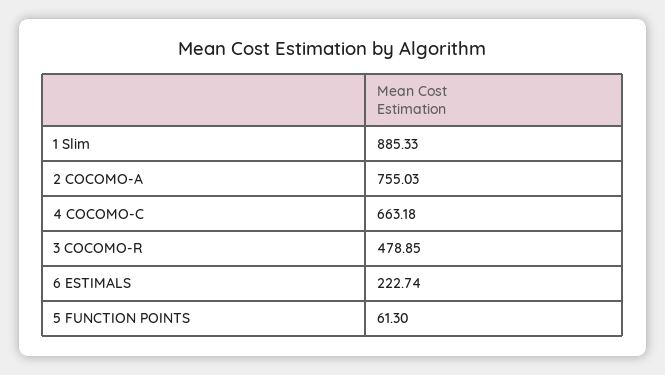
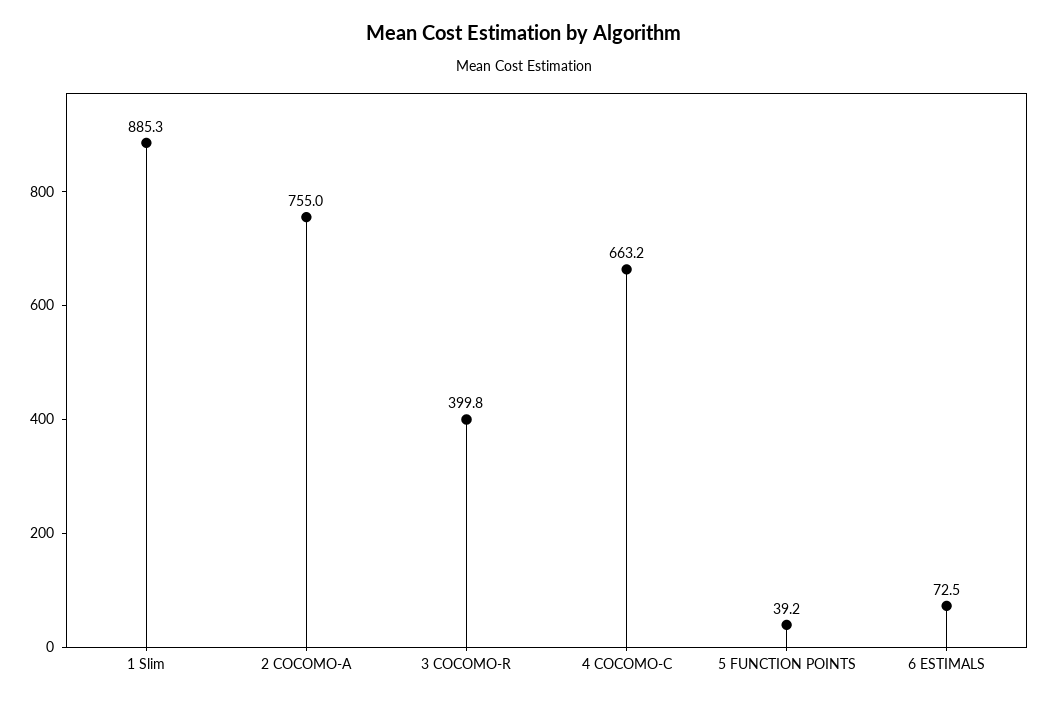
  {
    "1 Slim": 885.33,
    "2 COCOMO-A": 755.03,
    "4 COCOMO-C": 663.18,
-   "3 COCOMO-R": 478.85,
+   "3 COCOMO-R": 399.8,
-   "6 ESTIMALS": 222.74,
+   "6 ESTIMALS": 72.5,
-   "5 FUNCTION POINTS": 61.3
+   "5 FUNCTION POINTS": 39.2
  }

